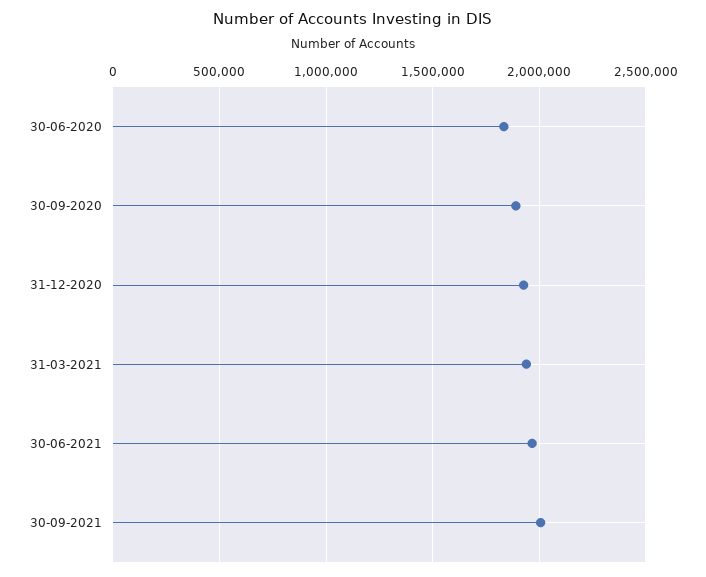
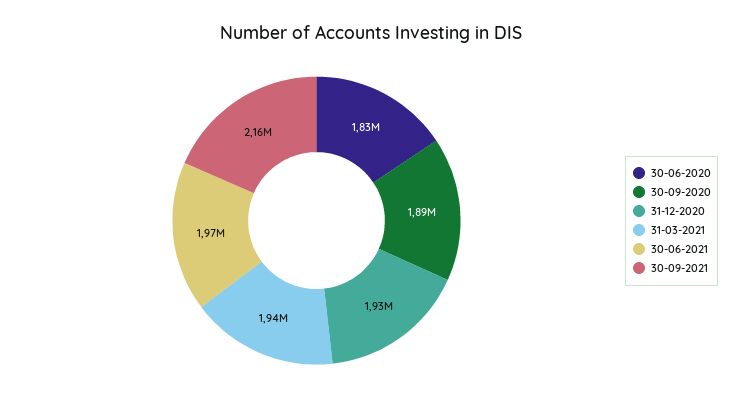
  {
    "30-06-2020": 1830000,
    "30-09-2020": 1890000,
    "31-12-2020": 1930000,
    "31-03-2021": 1940000,
    "30-06-2021": 1970000,
-   "30-09-2021": 2000000
+   "30-09-2021": 2160000
  }

